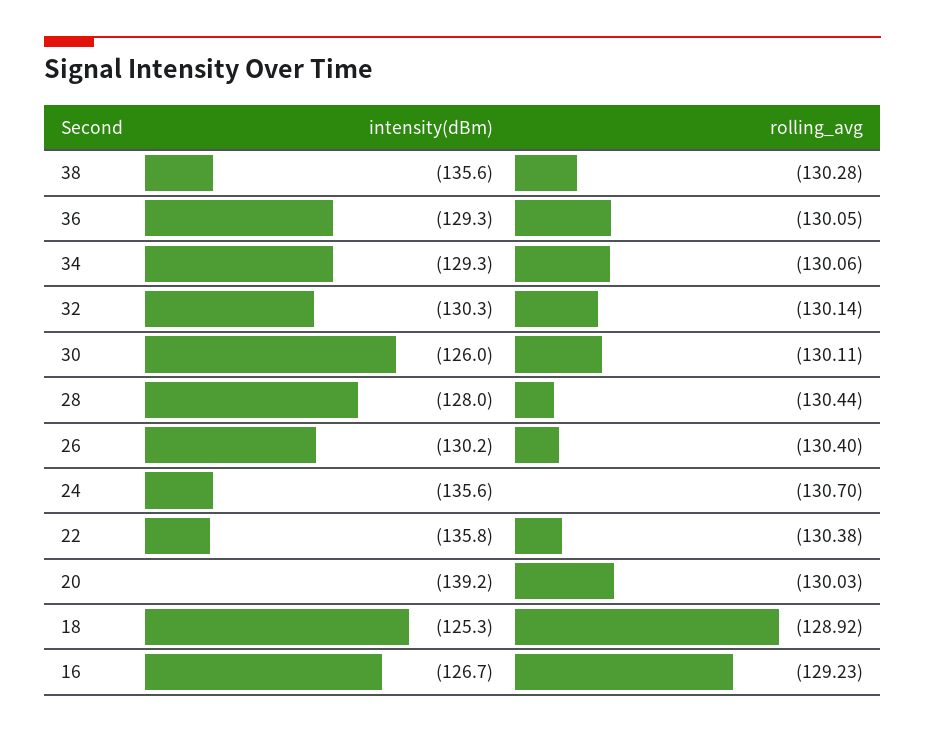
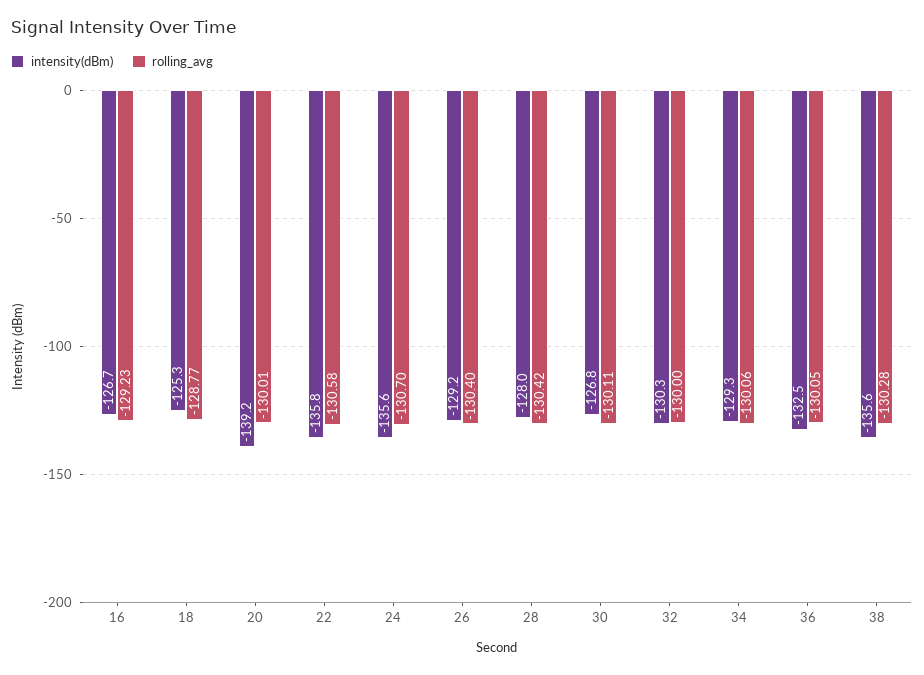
  {
    "intensity(dBm)": {
      "38": -135.6,
-     "36": -129.3,
+     "36": -132.5,
      "34": -129.3,
      "32": -130.3,
-     "30": -126,
+     "30": -126.8,
      "28": -128,
-     "26": -130.2,
+     "26": -129.2,
      "24": -135.6,
      "22": -135.8,
      "20": -139.2,
      "18": -125.3,
      "16": -126.7
    },
    "rolling_avg": {
      "38": -130.28,
      "36": -130.05,
      "34": -130.06,
-     "32": -130.14,
+     "32": -130,
      "30": -130.11,
-     "28": -130.44,
+     "28": -130.42,
      "26": -130.4,
      "24": -130.7,
-     "22": -130.38,
+     "22": -130.58,
-     "20": -130.03,
+     "20": -130.01,
-     "18": -128.92,
+     "18": -128.77,
      "16": -129.23
    }
  }

